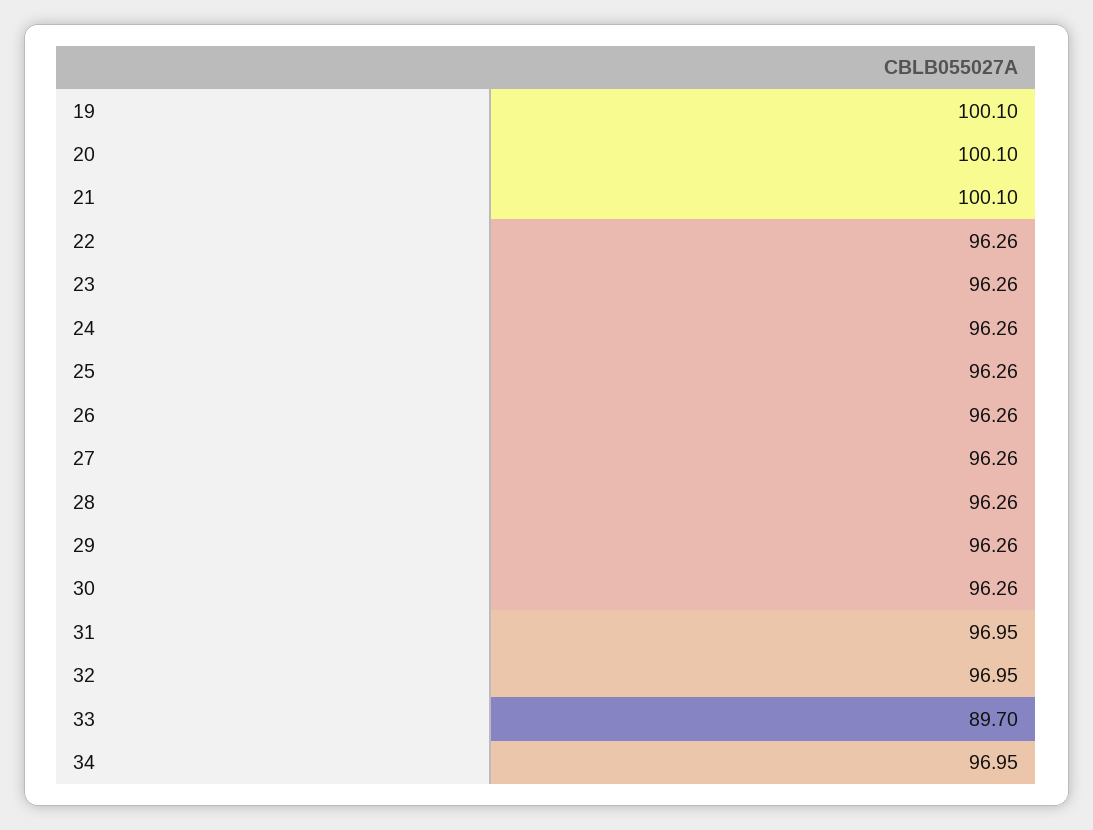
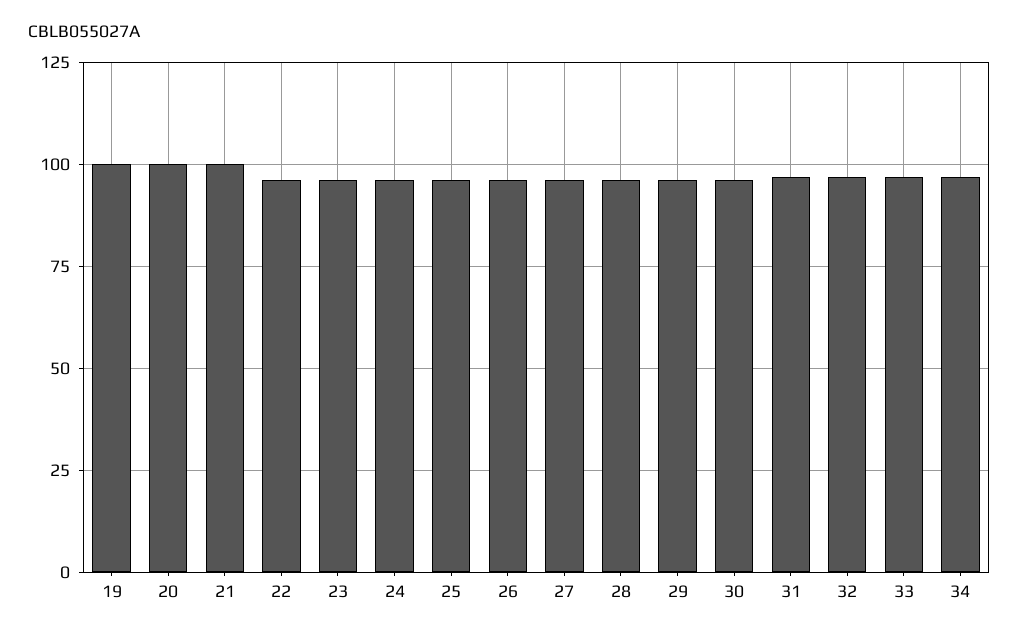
  {
    "19": 100.1,
    "20": 100.1,
    "21": 100.1,
    "22": 96.26,
    "23": 96.26,
    "24": 96.26,
    "25": 96.26,
    "26": 96.26,
    "27": 96.26,
    "28": 96.26,
    "29": 96.26,
    "30": 96.26,
    "31": 96.95,
    "32": 96.95,
-   "33": 89.7,
+   "33": 97.5,
    "34": 96.95
  }

